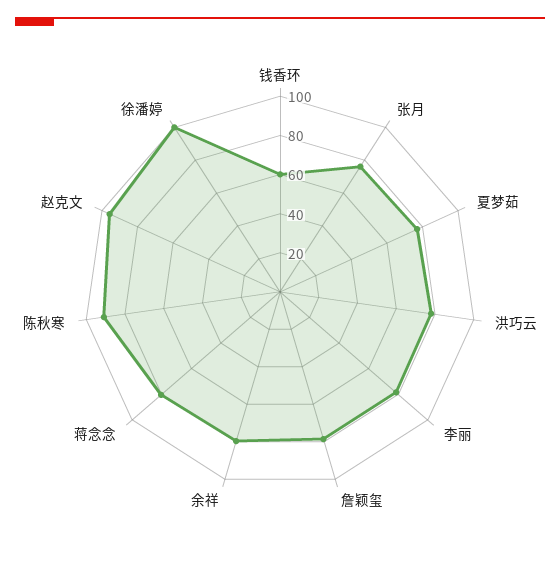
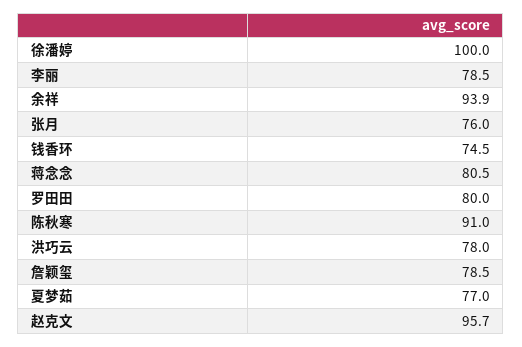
  {
-   "钱香环": 60,
+   "钱香环": 74.5,
    "张月": 76,
    "夏梦茹": 77,
    "洪巧云": 78,
    "李丽": 78.5,
    "詹颖玺": 78.5,
-   "余祥": 80,
+   "余祥": 93.9,
    "蒋念念": 80.5,
    "陈秋寒": 91,
    "赵克文": 95.7,
-   "徐潘婷": 100
+   "徐潘婷": 100,
+   "罗田田": 80
  }

